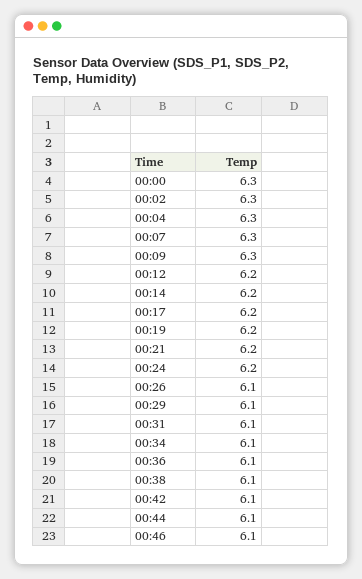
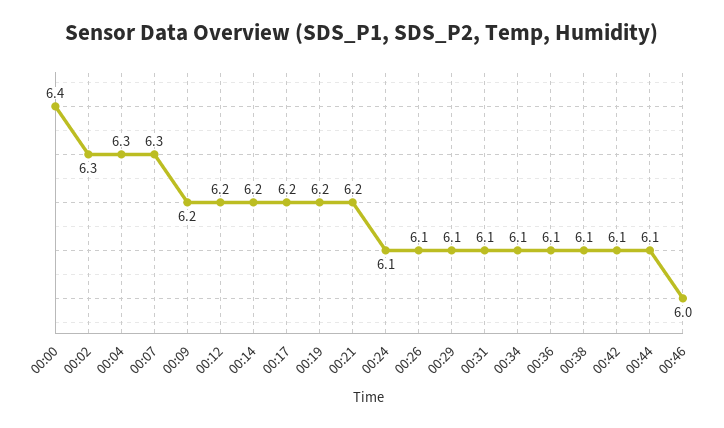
  {
-   "00:00": 6.3,
+   "00:00": 6.4,
    "00:02": 6.3,
    "00:04": 6.3,
    "00:07": 6.3,
-   "00:09": 6.3,
+   "00:09": 6.2,
    "00:12": 6.2,
    "00:14": 6.2,
    "00:17": 6.2,
    "00:19": 6.2,
    "00:21": 6.2,
-   "00:24": 6.2,
+   "00:24": 6.1,
    "00:26": 6.1,
    "00:29": 6.1,
    "00:31": 6.1,
    "00:34": 6.1,
    "00:36": 6.1,
    "00:38": 6.1,
    "00:42": 6.1,
    "00:44": 6.1,
-   "00:46": 6.1
+   "00:46": 6
  }

